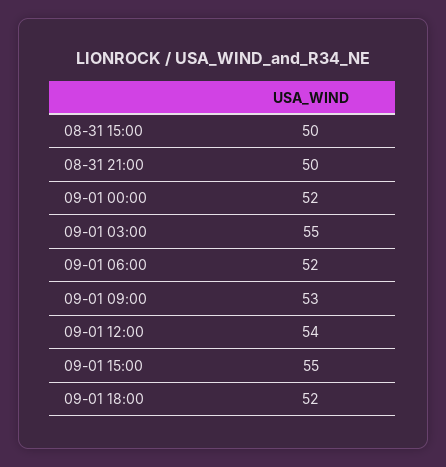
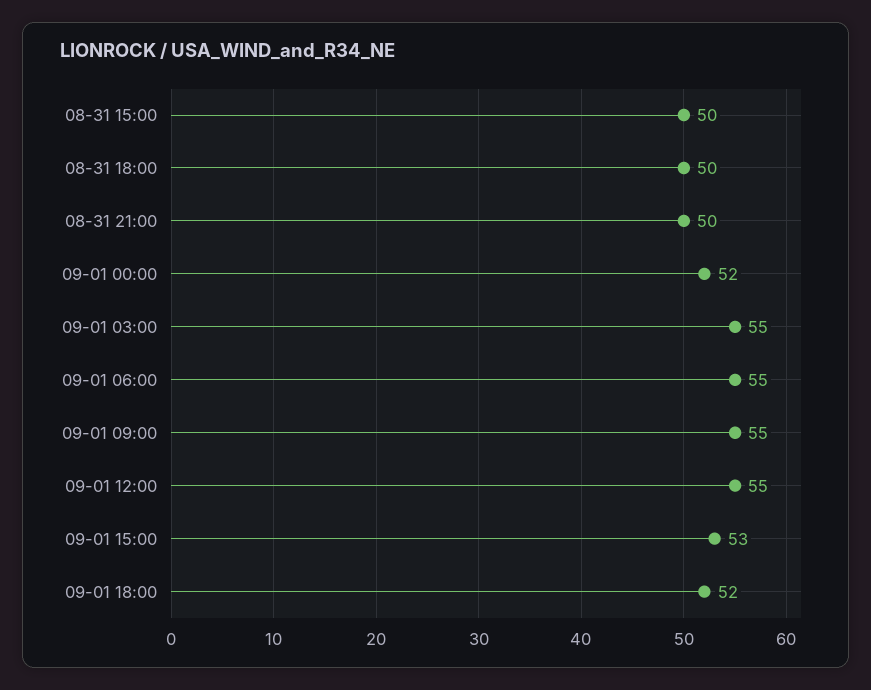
  {
    "08-31 15:00": 50,
    "08-31 21:00": 50,
    "09-01 00:00": 52,
    "09-01 03:00": 55,
-   "09-01 06:00": 52,
+   "09-01 06:00": 55,
-   "09-01 09:00": 53,
+   "09-01 09:00": 55,
-   "09-01 12:00": 54,
+   "09-01 12:00": 55,
-   "09-01 15:00": 55,
+   "09-01 15:00": 53,
-   "09-01 18:00": 52
+   "09-01 18:00": 52,
+   "08-31 18:00": 50
  }

